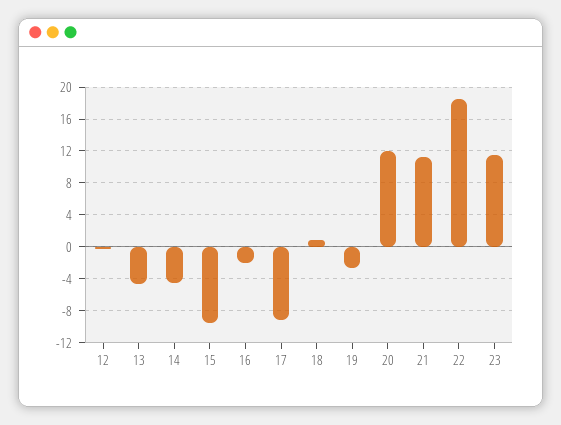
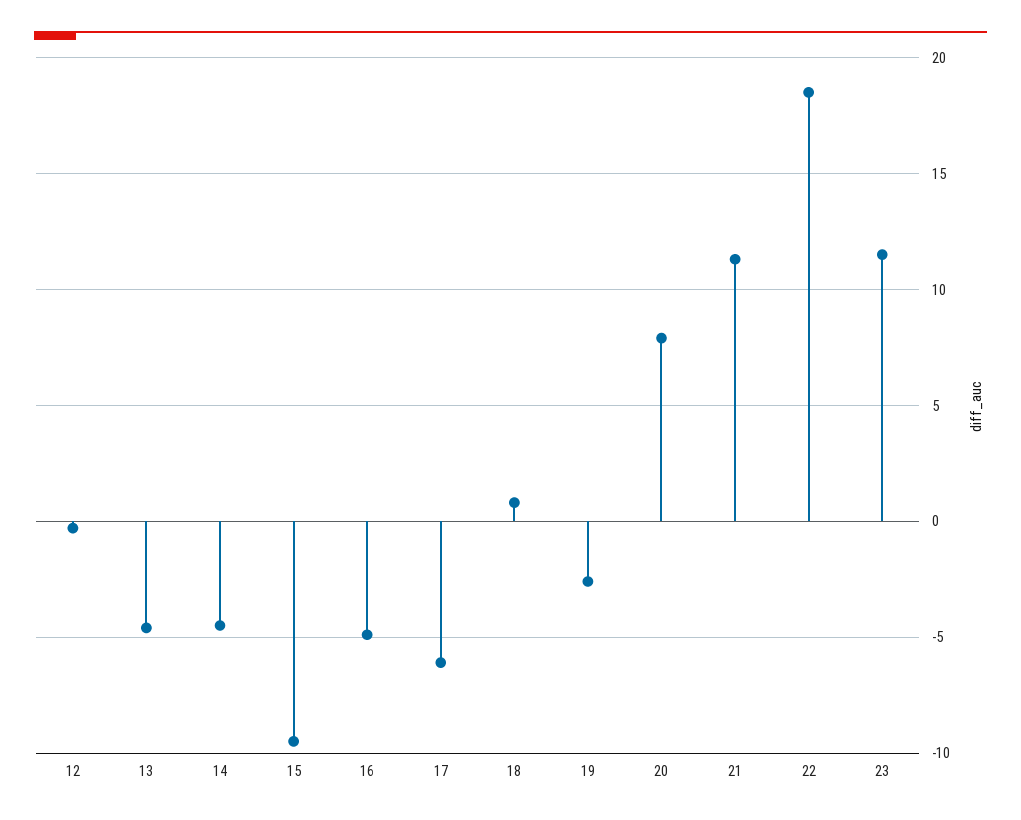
  {
    "12": -0.5,
    "13": -4.5,
    "14": -4.5,
    "15": -9.5,
-   "16": -2,
+   "16": -5,
-   "17": -9,
+   "17": -6,
    "18": 1,
    "19": -2.5,
-   "20": 12,
+   "20": 8,
    "21": 11.5,
    "22": 18.5,
    "23": 11.5
  }

